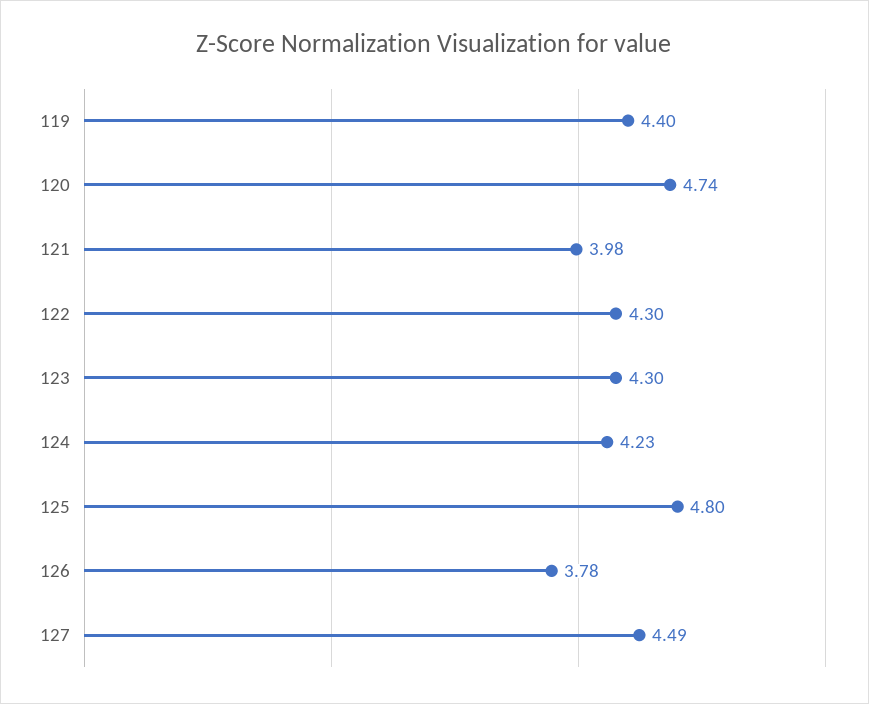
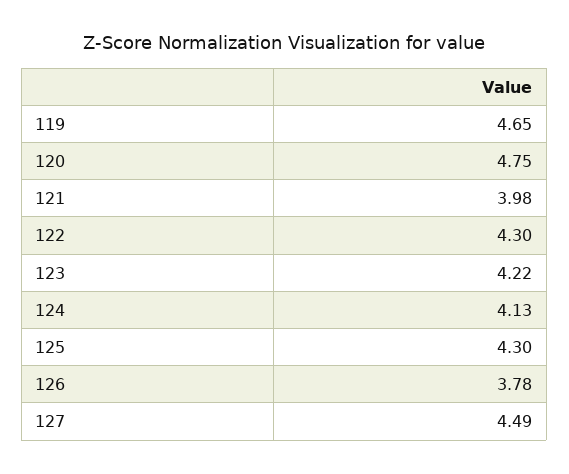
  {
-   "119": 4.4,
+   "119": 4.65,
-   "120": 4.74,
+   "120": 4.75,
    "121": 3.98,
    "122": 4.3,
-   "123": 4.3,
+   "123": 4.22,
-   "124": 4.23,
+   "124": 4.13,
-   "125": 4.8,
+   "125": 4.3,
    "126": 3.78,
    "127": 4.49
  }

